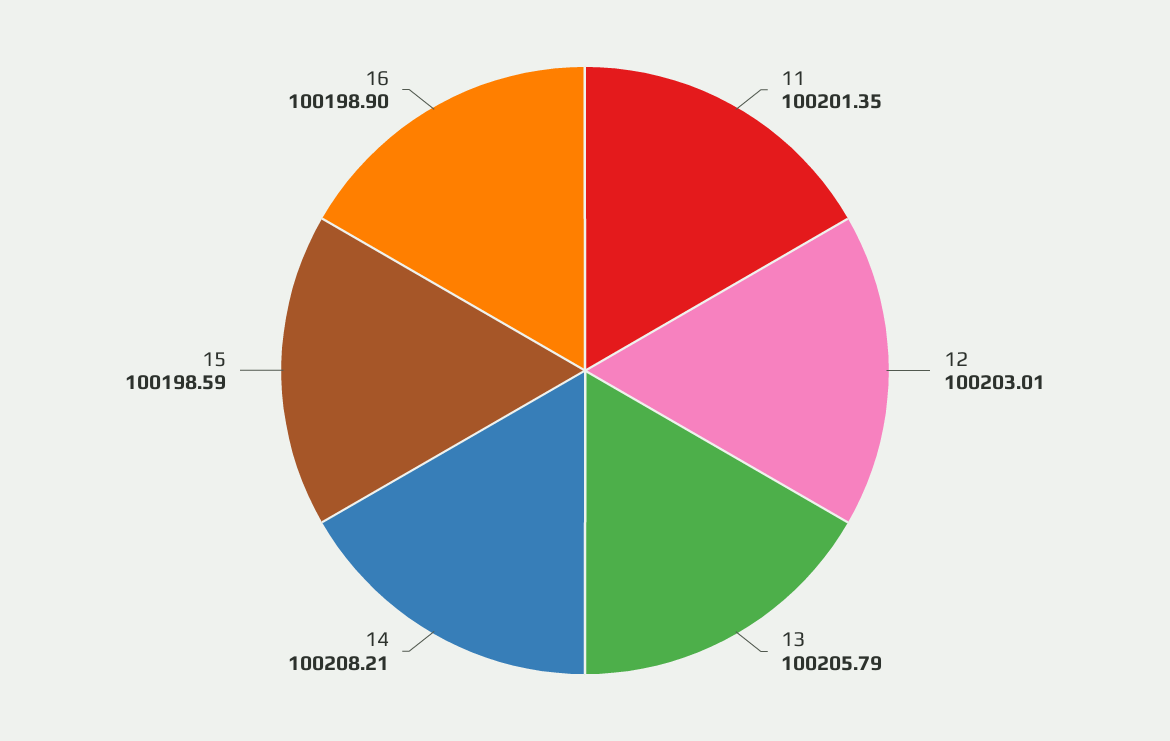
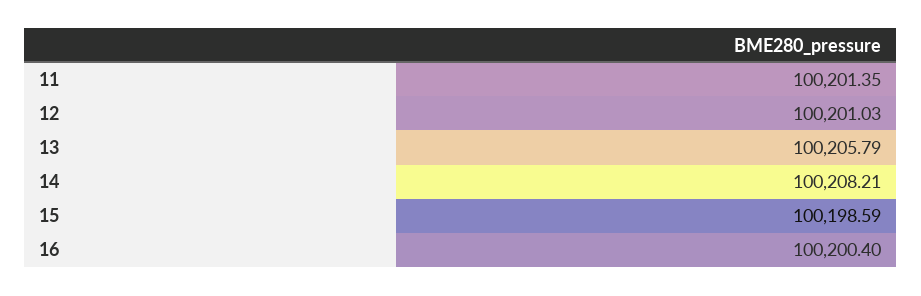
  {
    "11": 100201.35,
-   "12": 100203.01,
+   "12": 100201.03,
    "13": 100205.79,
    "14": 100208.21,
    "15": 100198.59,
-   "16": 100198.9
+   "16": 100200.4
  }

